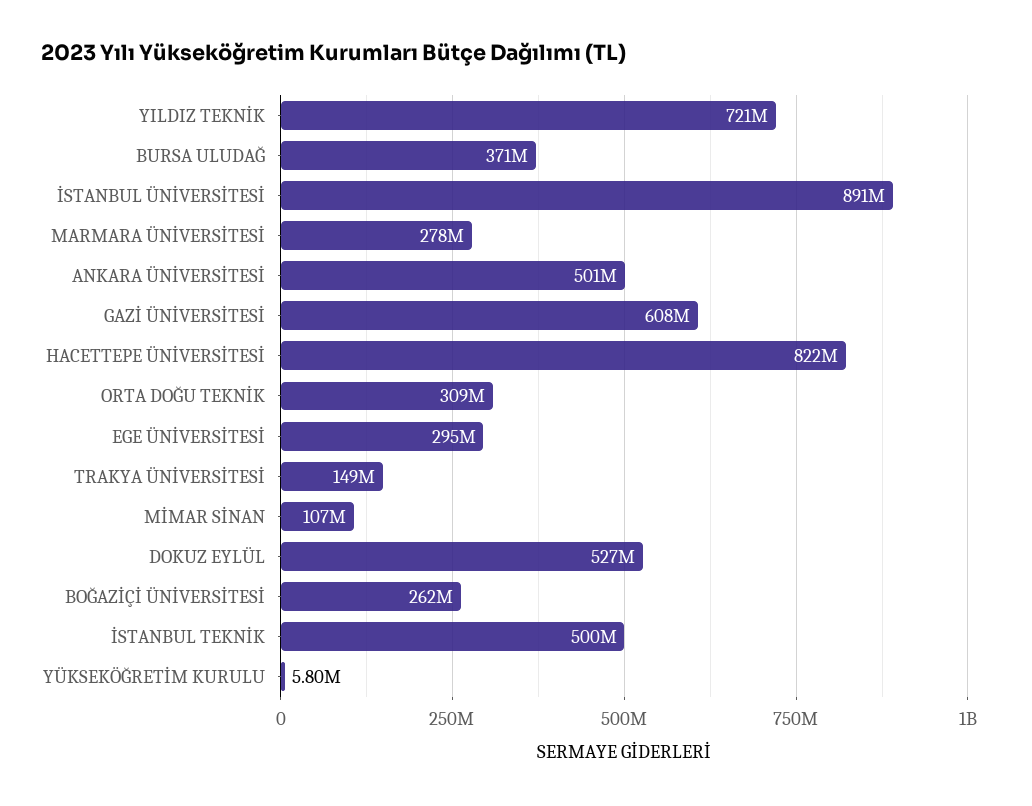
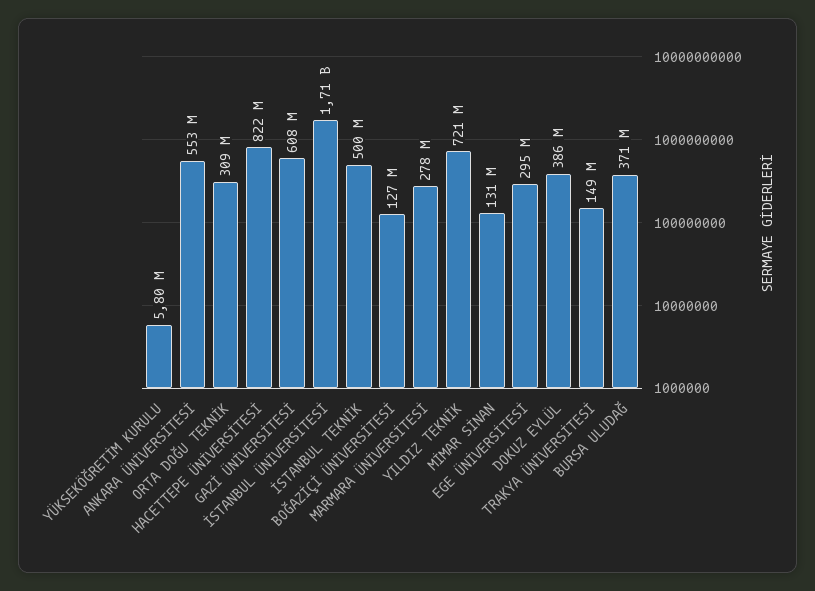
  {
    "YILDIZ TEKNİK": 721000000,
    "BURSA ULUDAĞ": 371000000,
-   "İSTANBUL ÜNİVERSİTESİ": 891000000,
+   "İSTANBUL ÜNİVERSİTESİ": 1710000000,
    "MARMARA ÜNİVERSİTESİ": 278000000,
-   "ANKARA ÜNİVERSİTESİ": 501000000,
+   "ANKARA ÜNİVERSİTESİ": 553000000,
    "GAZİ ÜNİVERSİTESİ": 608000000,
    "HACETTEPE ÜNİVERSİTESİ": 822000000,
    "ORTA DOĞU TEKNİK": 309000000,
    "EGE ÜNİVERSİTESİ": 295000000,
    "TRAKYA ÜNİVERSİTESİ": 149000000,
-   "MİMAR SİNAN": 107000000,
+   "MİMAR SİNAN": 131000000,
-   "DOKUZ EYLÜL": 527000000,
+   "DOKUZ EYLÜL": 386000000,
-   "BOĞAZİÇİ ÜNİVERSİTESİ": 262000000,
+   "BOĞAZİÇİ ÜNİVERSİTESİ": 127000000,
    "İSTANBUL TEKNİK": 500000000,
    "YÜKSEKÖĞRETİM KURULU": 5800000
  }

